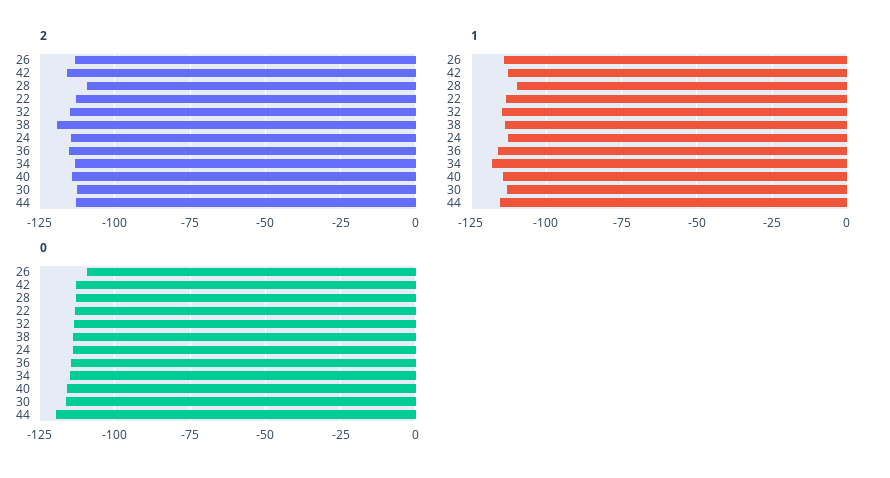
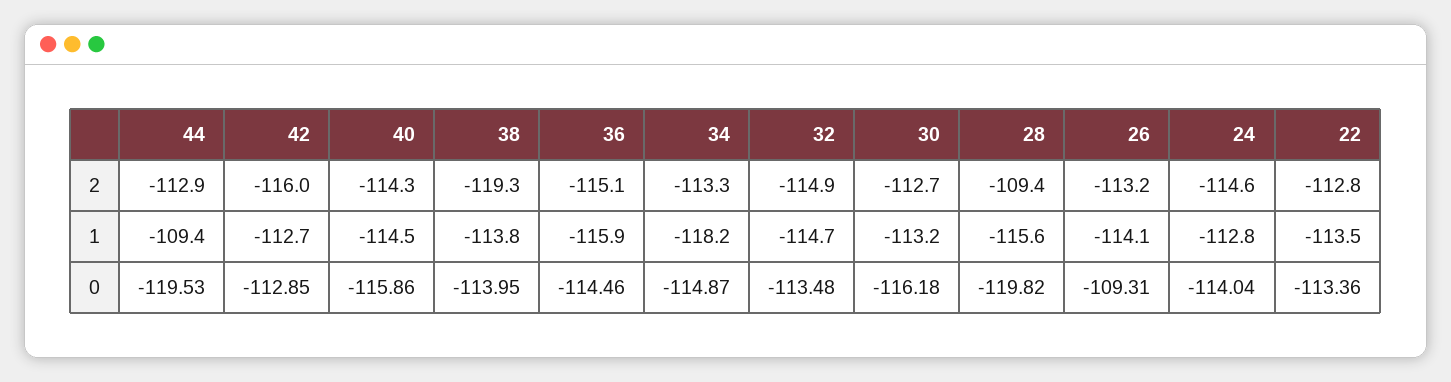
  {
    "2": {
      "26": -113.2,
      "42": -116,
      "28": -109.4,
      "22": -112.8,
      "32": -114.9,
      "38": -119.3,
      "24": -114.6,
      "36": -115.1,
      "34": -113.3,
      "40": -114.3,
      "30": -112.7,
      "44": -112.9
    },
    "1": {
      "26": -114.1,
      "42": -112.7,
-     "28": -110,
+     "28": -115.6,
      "22": -113.5,
      "32": -114.7,
      "38": -113.8,
      "24": -112.8,
      "36": -115.9,
      "34": -118.2,
      "40": -114.5,
      "30": -113.2,
-     "44": -115
+     "44": -109.4
    },
    "0": {
      "26": -109.31,
      "42": -112.85,
-     "28": -112.5,
+     "28": -119.82,
      "22": -113.36,
      "32": -113.48,
      "38": -113.95,
      "24": -114.04,
      "36": -114.46,
      "34": -114.87,
      "40": -115.86,
      "30": -116.18,
      "44": -119.53
    }
  }

